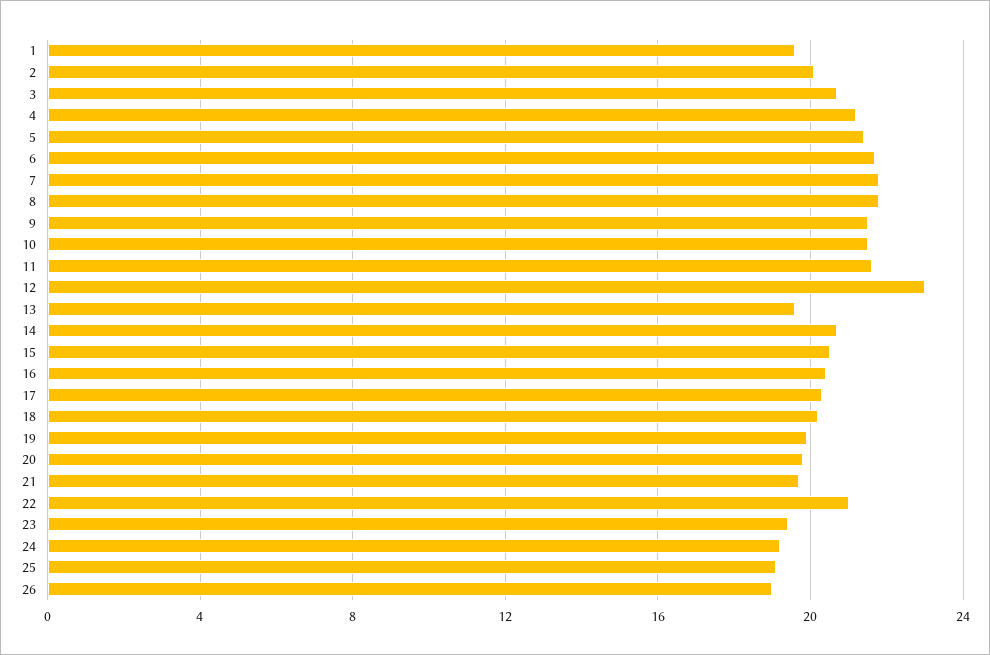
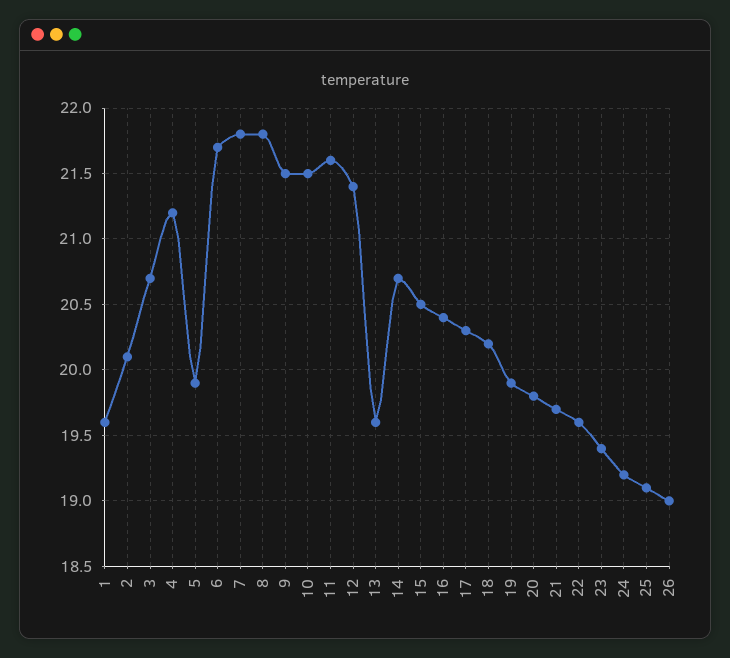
  {
    "1": 19.6,
    "2": 20.1,
    "3": 20.7,
    "4": 21.2,
-   "5": 21.5,
+   "5": 19.9,
    "6": 21.7,
    "7": 21.8,
    "8": 21.8,
    "9": 21.5,
    "10": 21.5,
    "11": 21.6,
-   "12": 23,
+   "12": 21.4,
    "13": 19.6,
    "14": 20.7,
    "15": 20.5,
    "16": 20.4,
    "17": 20.3,
    "18": 20.2,
    "19": 19.9,
    "20": 19.8,
    "21": 19.7,
-   "22": 21,
+   "22": 19.6,
    "23": 19.4,
    "24": 19.2,
    "25": 19.1,
    "26": 19
  }

